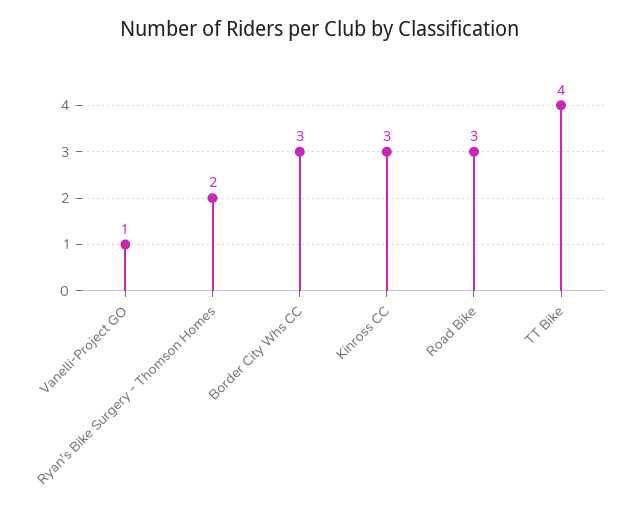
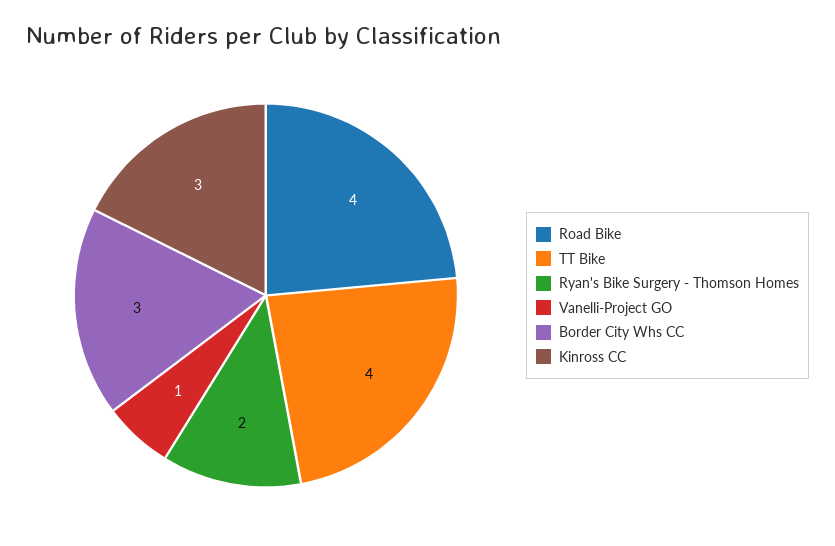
  {
    "Vanelli-Project GO": 1,
    "Ryan's Bike Surgery - Thomson Homes": 2,
    "Border City Whs CC": 3,
    "Kinross CC": 3,
-   "Road Bike": 3,
+   "Road Bike": 4,
    "TT Bike": 4
  }

